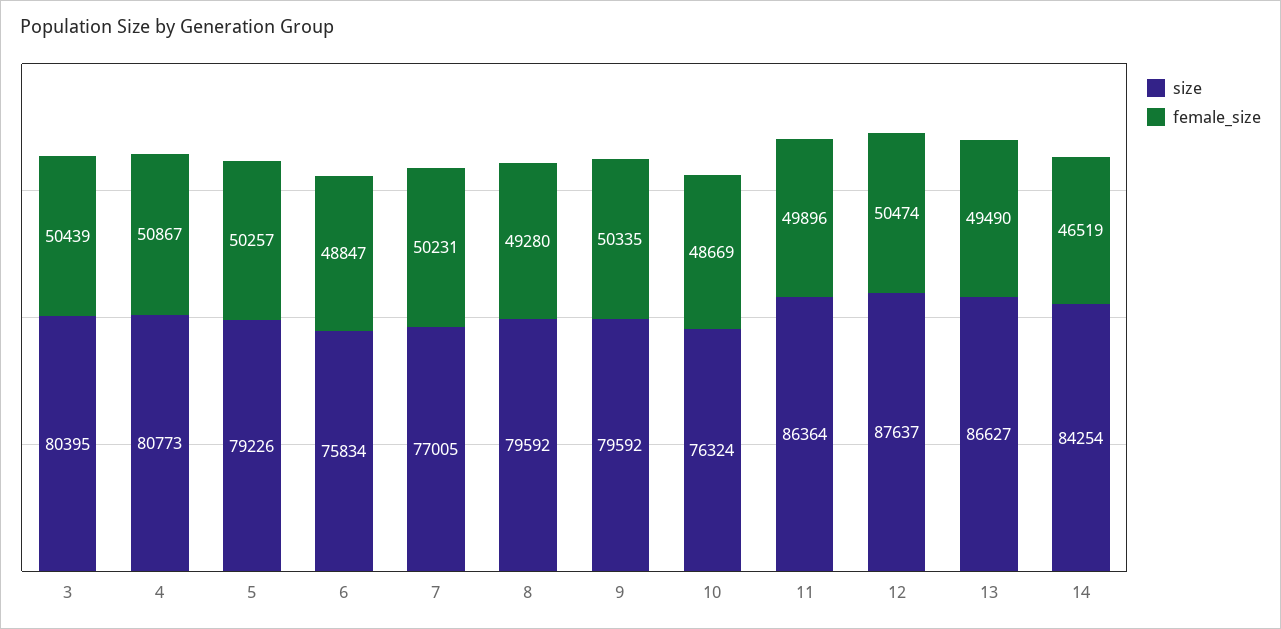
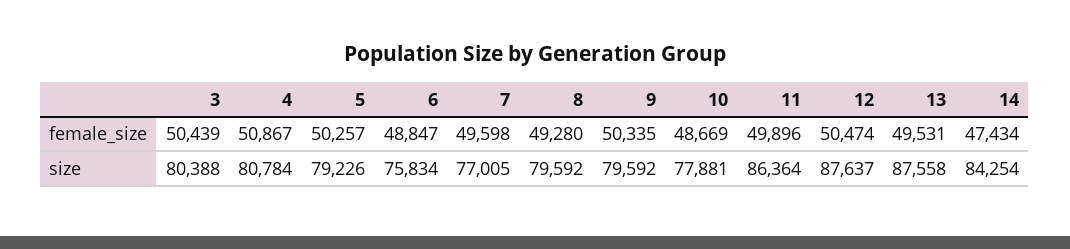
  {
    "size": {
-     "3": 80395,
+     "3": 80388,
-     "4": 80773,
+     "4": 80784,
      "5": 79226,
      "6": 75834,
      "7": 77005,
      "8": 79592,
      "9": 79592,
-     "10": 76324,
+     "10": 77881,
      "11": 86364,
      "12": 87637,
-     "13": 86627,
+     "13": 87558,
      "14": 84254
    },
    "female_size": {
      "3": 50439,
      "4": 50867,
      "5": 50257,
      "6": 48847,
-     "7": 50231,
+     "7": 49598,
      "8": 49280,
      "9": 50335,
      "10": 48669,
      "11": 49896,
      "12": 50474,
-     "13": 49490,
+     "13": 49531,
-     "14": 46519
+     "14": 47434
    }
  }

